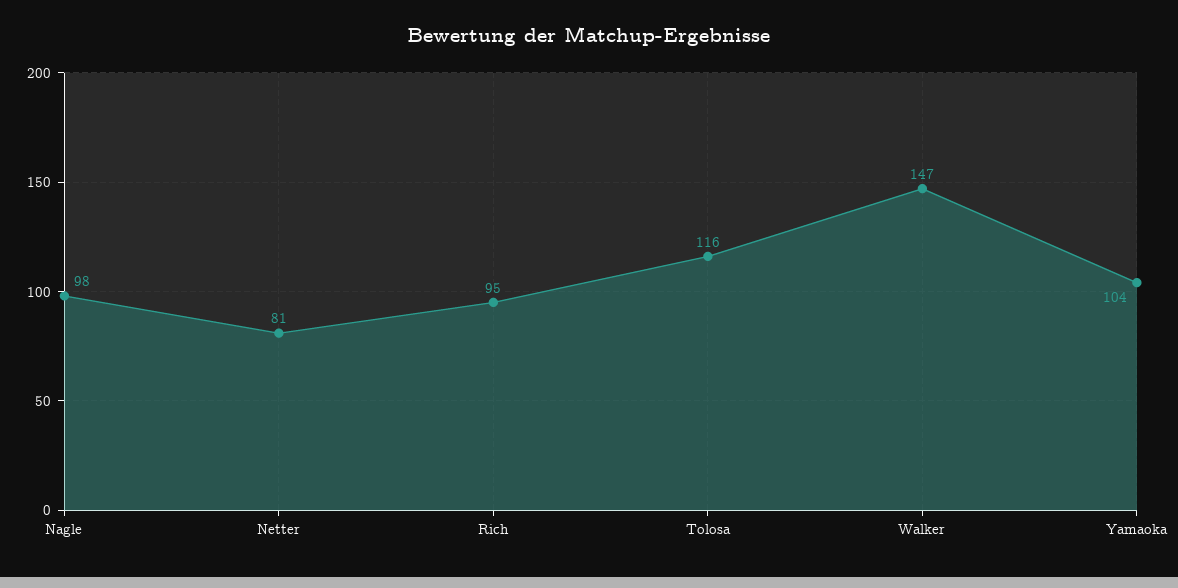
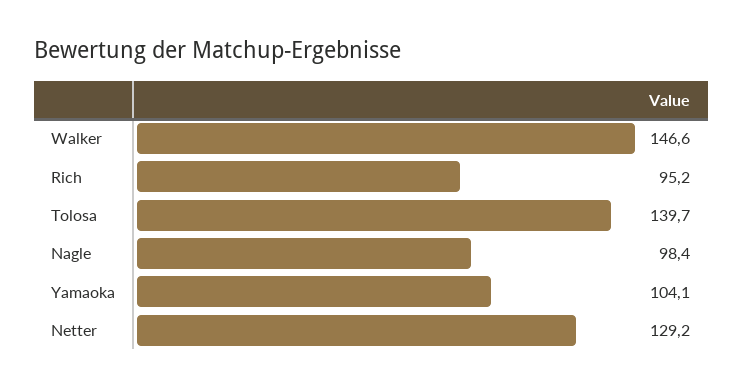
  {
    "Nagle": 98.4,
-   "Netter": 81,
+   "Netter": 129.2,
    "Rich": 95.2,
-   "Tolosa": 116,
+   "Tolosa": 139.7,
    "Walker": 146.6,
    "Yamaoka": 104.1
  }

